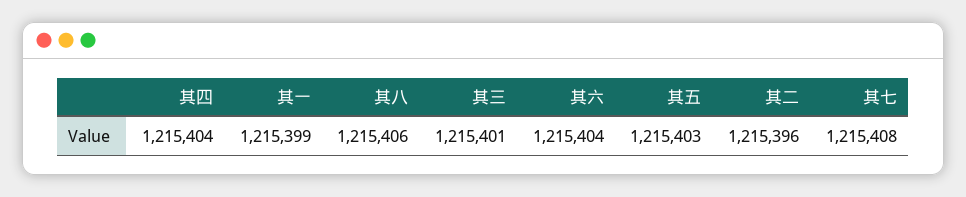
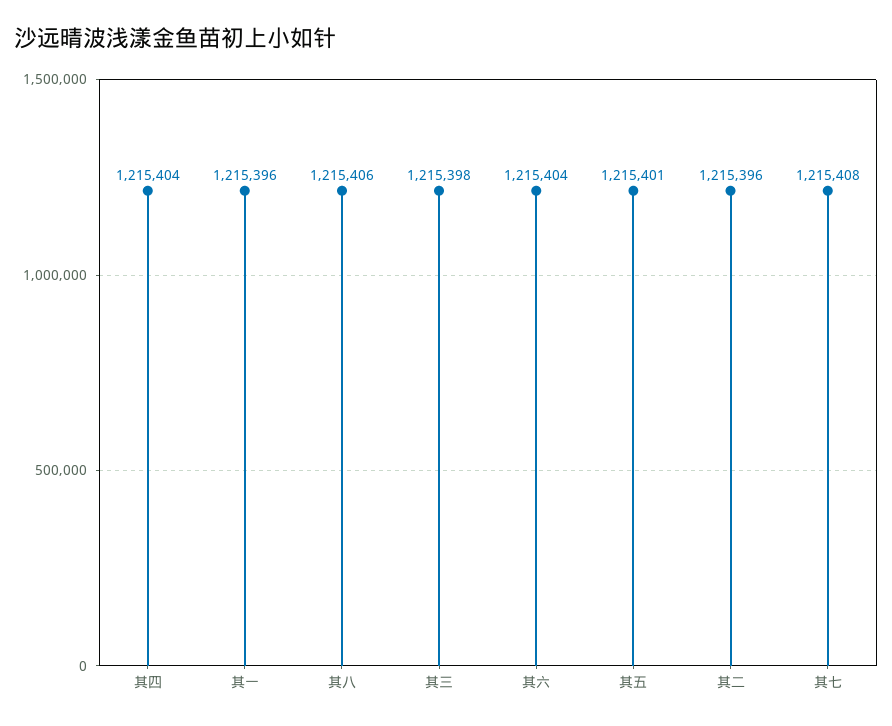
  {
    "其四": 1215404,
-   "其一": 1215399,
+   "其一": 1215396,
    "其八": 1215406,
-   "其三": 1215401,
+   "其三": 1215398,
    "其六": 1215404,
-   "其五": 1215403,
+   "其五": 1215401,
    "其二": 1215396,
    "其七": 1215408
  }

